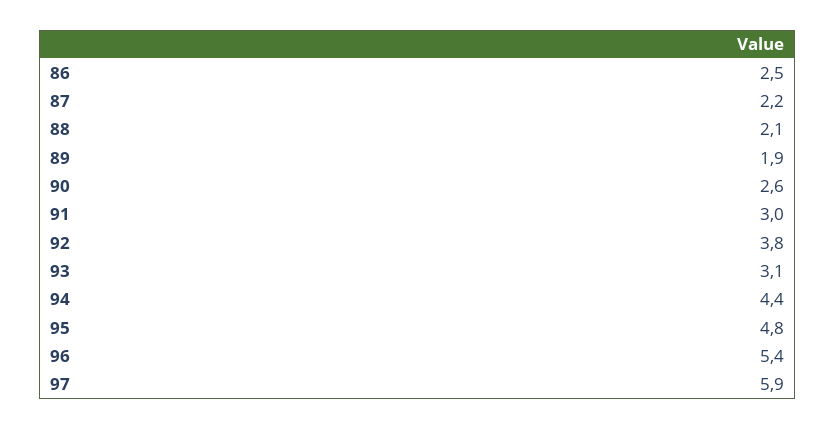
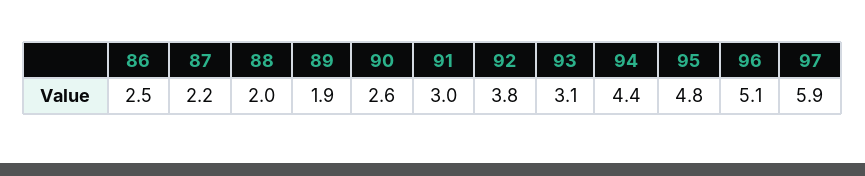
  {
    "86": 2.5,
    "87": 2.2,
-   "88": 2.1,
+   "88": 2,
    "89": 1.9,
    "90": 2.6,
    "91": 3,
    "92": 3.8,
    "93": 3.1,
    "94": 4.4,
    "95": 4.8,
-   "96": 5.4,
+   "96": 5.1,
    "97": 5.9
  }

